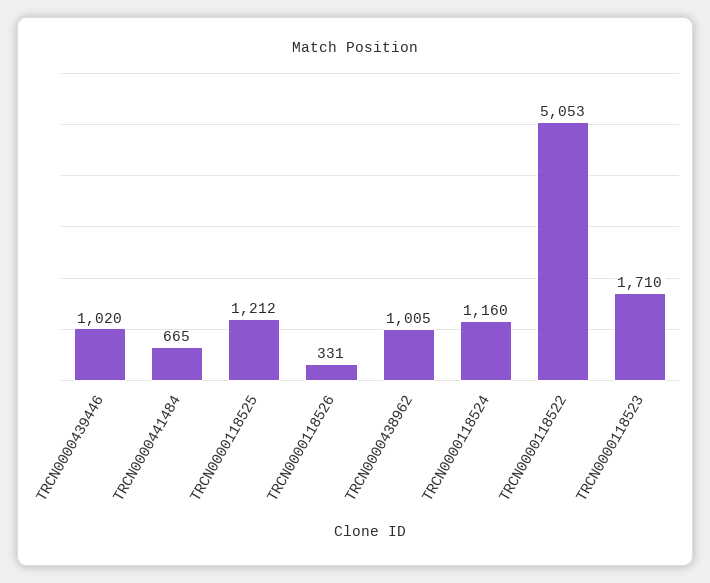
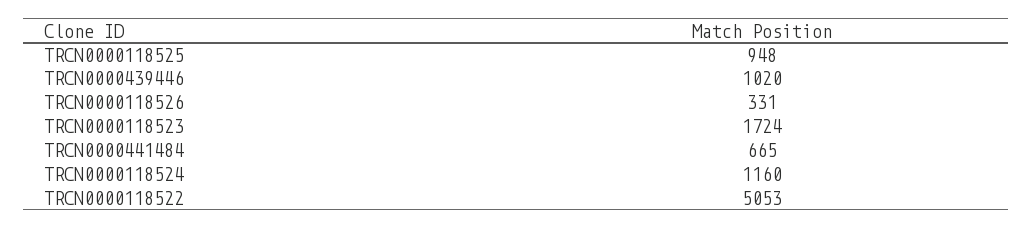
  {
    "TRCN0000439446": 1020,
    "TRCN0000441484": 665,
-   "TRCN0000118525": 1212,
+   "TRCN0000118525": 948,
    "TRCN0000118526": 331,
-   "TRCN0000438962": 1005,
    "TRCN0000118524": 1160,
    "TRCN0000118522": 5053,
-   "TRCN0000118523": 1710
+   "TRCN0000118523": 1724
  }

